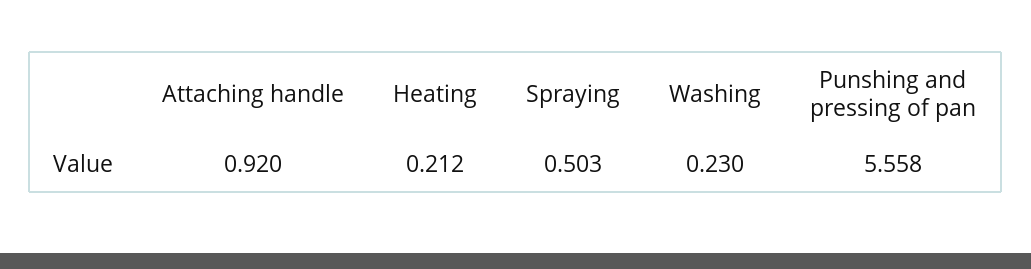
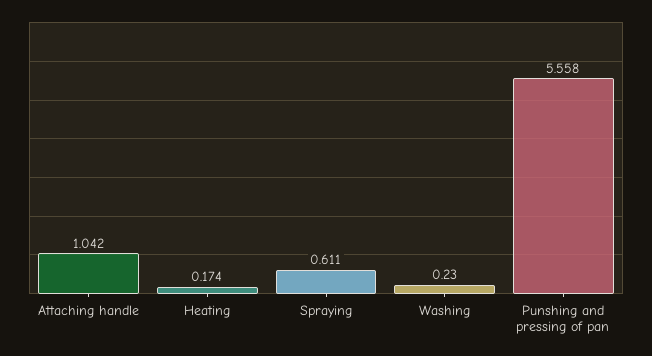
  {
-   "Attaching handle": 0.92,
+   "Attaching handle": 1.042,
-   "Heating": 0.212,
+   "Heating": 0.174,
-   "Spraying": 0.503,
+   "Spraying": 0.611,
    "Washing": 0.23,
    "Punshing and pressing of pan": 5.558
  }

